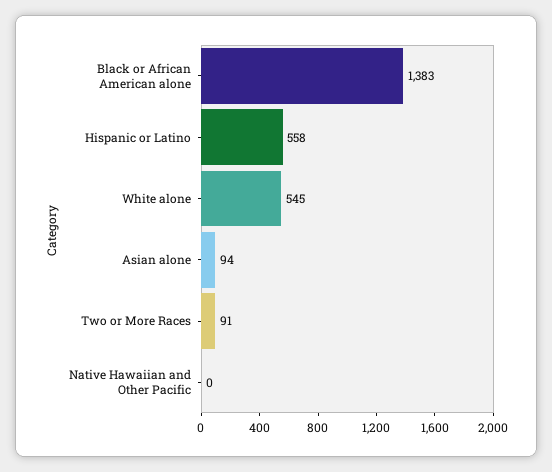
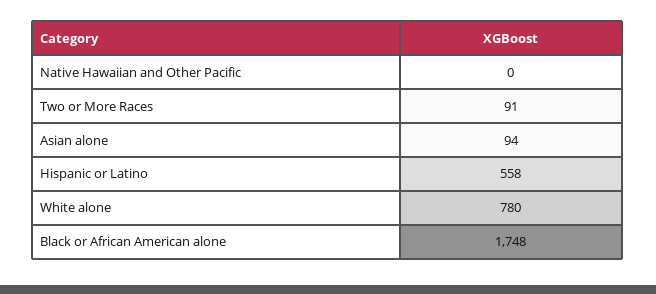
  {
-   "Black or African American alone": 1383,
+   "Black or African American alone": 1748,
    "Hispanic or Latino": 558,
-   "White alone": 545,
+   "White alone": 780,
    "Asian alone": 94,
    "Two or More Races": 91,
    "Native Hawaiian and Other Pacific": 0
  }

